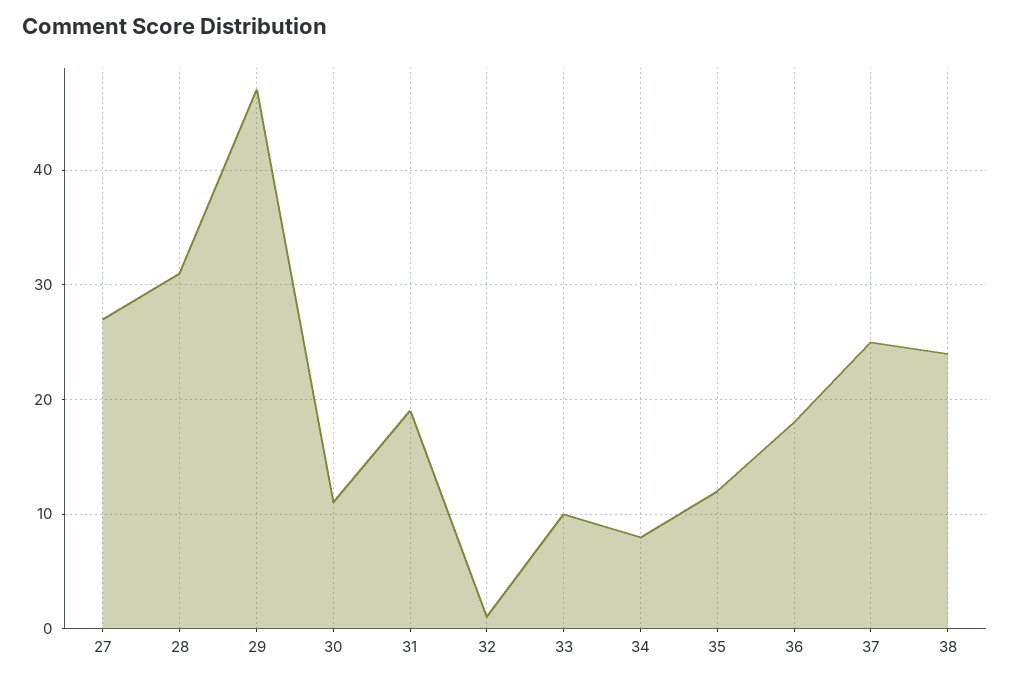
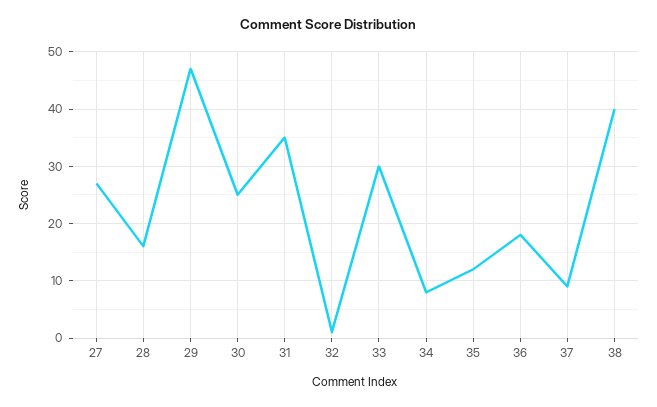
  {
    "27": 27,
-   "28": 31,
+   "28": 15,
    "29": 47,
-   "30": 11,
+   "30": 25,
-   "31": 19,
+   "31": 35,
    "32": 1,
-   "33": 10,
+   "33": 30,
    "34": 8,
    "35": 12,
    "36": 18,
-   "37": 25,
+   "37": 10,
-   "38": 24
+   "38": 40
  }

